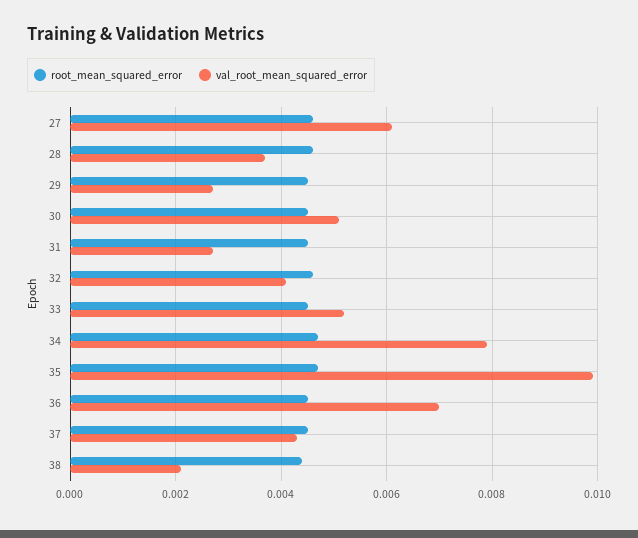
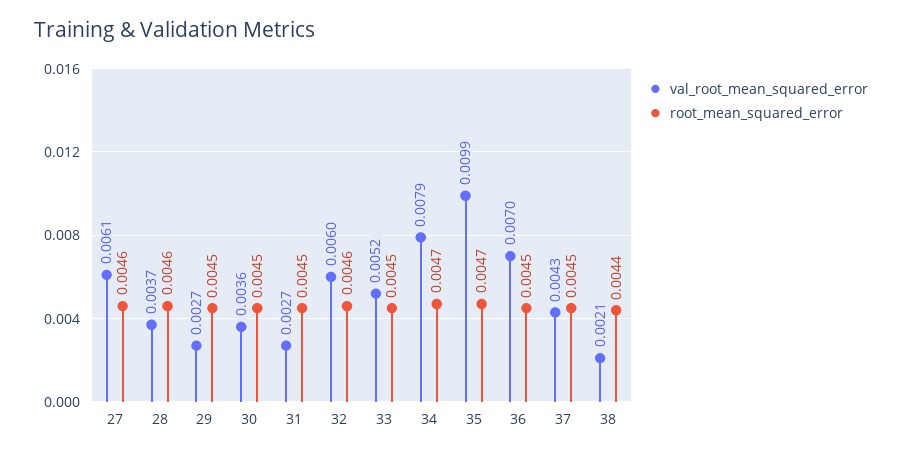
  {
    "root_mean_squared_error": {
      "27": 0.0046,
      "28": 0.0046,
      "29": 0.0045,
      "30": 0.0045,
      "31": 0.0045,
      "32": 0.0046,
      "33": 0.0045,
      "34": 0.0047,
      "35": 0.0047,
      "36": 0.0045,
      "37": 0.0045,
      "38": 0.0044
    },
    "val_root_mean_squared_error": {
      "27": 0.0061,
      "28": 0.0037,
      "29": 0.0027,
-     "30": 0.005,
+     "30": 0.0036,
      "31": 0.0027,
-     "32": 0.004,
+     "32": 0.006,
      "33": 0.0052,
      "34": 0.0079,
      "35": 0.0099,
      "36": 0.007,
      "37": 0.0043,
      "38": 0.0021
    }
  }

